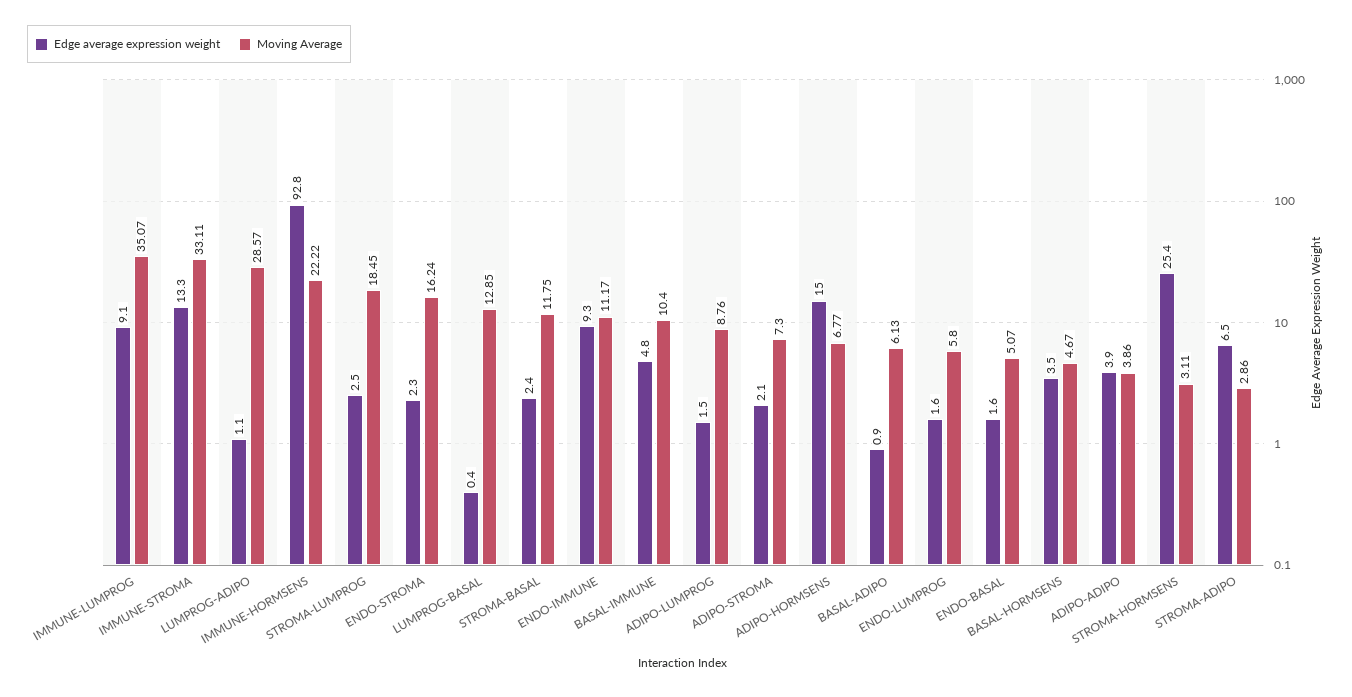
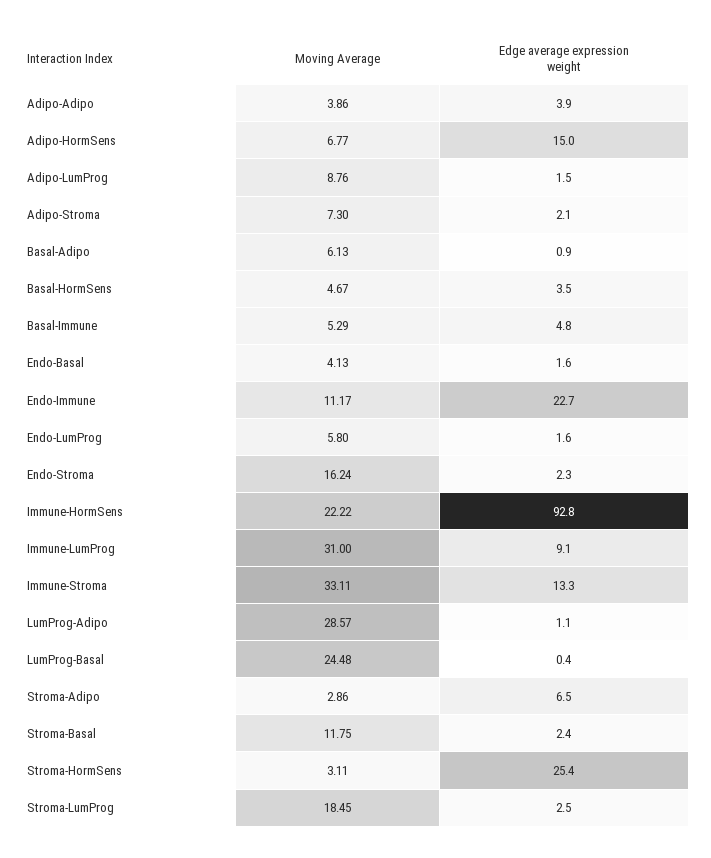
  {
    "Edge average expression weight": {
      "IMMUNE-LUMPROG": 9.1,
      "IMMUNE-STROMA": 13.3,
      "LUMPROG-ADIPO": 1.1,
      "IMMUNE-HORMSENS": 92.8,
      "STROMA-LUMPROG": 2.5,
      "ENDO-STROMA": 2.3,
      "LUMPROG-BASAL": 0.4,
      "STROMA-BASAL": 2.4,
-     "ENDO-IMMUNE": 9.3,
+     "ENDO-IMMUNE": 22.7,
      "BASAL-IMMUNE": 4.8,
      "ADIPO-LUMPROG": 1.5,
      "ADIPO-STROMA": 2.1,
      "ADIPO-HORMSENS": 15,
      "BASAL-ADIPO": 0.9,
      "ENDO-LUMPROG": 1.6,
      "ENDO-BASAL": 1.6,
      "BASAL-HORMSENS": 3.5,
      "ADIPO-ADIPO": 3.9,
      "STROMA-HORMSENS": 25.4,
      "STROMA-ADIPO": 6.5
    },
    "Moving Average": {
-     "IMMUNE-LUMPROG": 35.07,
+     "IMMUNE-LUMPROG": 31,
      "IMMUNE-STROMA": 33.11,
      "LUMPROG-ADIPO": 28.57,
      "IMMUNE-HORMSENS": 22.22,
      "STROMA-LUMPROG": 18.45,
      "ENDO-STROMA": 16.24,
-     "LUMPROG-BASAL": 12.85,
+     "LUMPROG-BASAL": 24.48,
      "STROMA-BASAL": 11.75,
      "ENDO-IMMUNE": 11.17,
-     "BASAL-IMMUNE": 10.4,
+     "BASAL-IMMUNE": 5.29,
      "ADIPO-LUMPROG": 8.76,
      "ADIPO-STROMA": 7.3,
      "ADIPO-HORMSENS": 6.77,
      "BASAL-ADIPO": 6.13,
      "ENDO-LUMPROG": 5.8,
-     "ENDO-BASAL": 5.07,
+     "ENDO-BASAL": 4.13,
      "BASAL-HORMSENS": 4.67,
      "ADIPO-ADIPO": 3.86,
      "STROMA-HORMSENS": 3.11,
      "STROMA-ADIPO": 2.86
    }
  }

